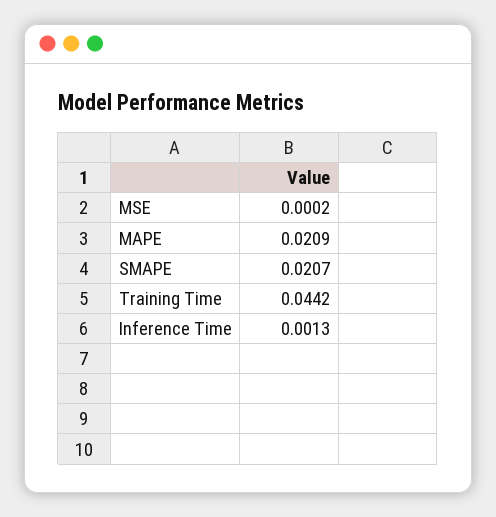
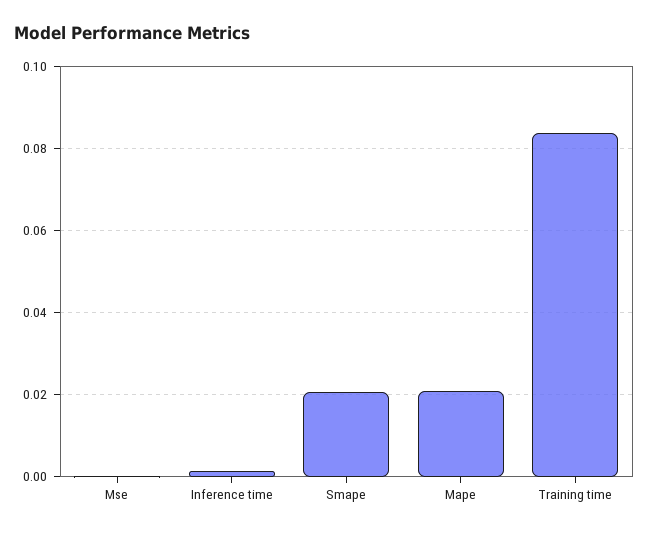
  {
    "MSE": 0.0002,
    "MAPE": 0.0209,
    "SMAPE": 0.0207,
-   "Training Time": 0.0442,
+   "Training Time": 0.084,
    "Inference Time": 0.0013
  }

